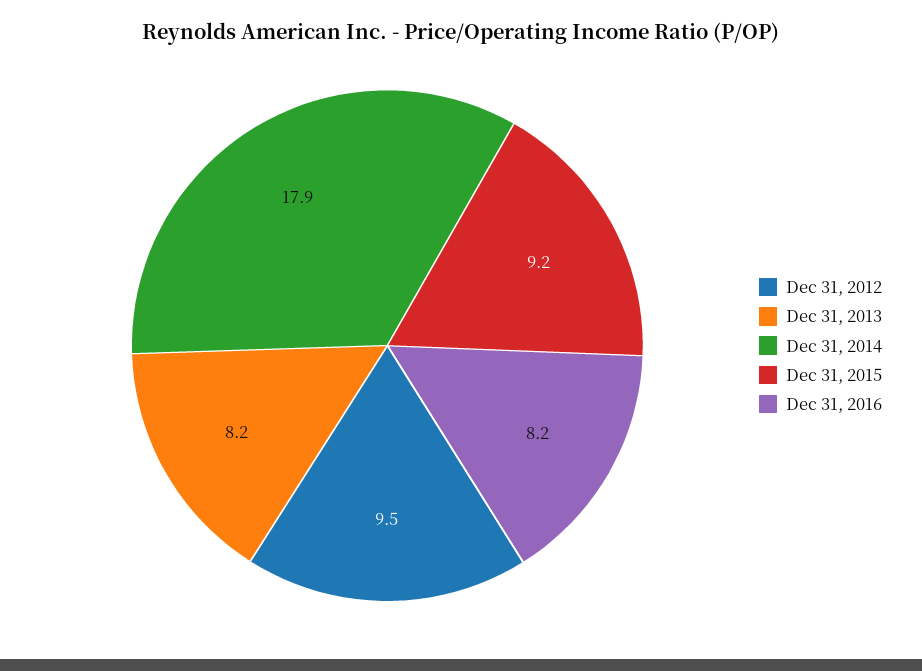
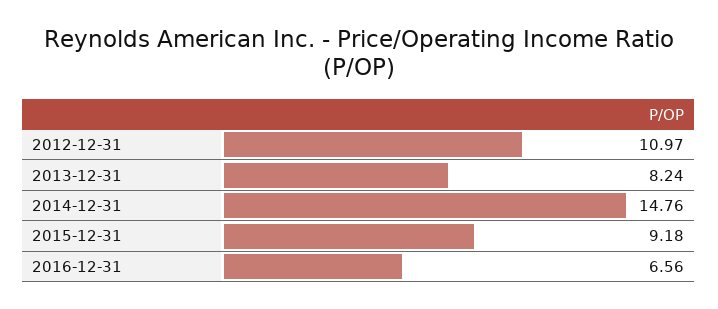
  {
-   "Dec 31, 2012": 9.5,
+   "Dec 31, 2012": 10.97,
    "Dec 31, 2013": 8.24,
-   "Dec 31, 2014": 17.9,
+   "Dec 31, 2014": 14.76,
    "Dec 31, 2015": 9.18,
-   "Dec 31, 2016": 8.2
+   "Dec 31, 2016": 6.56
  }

